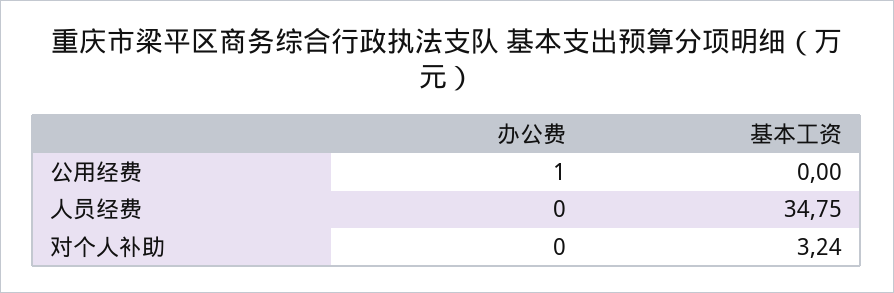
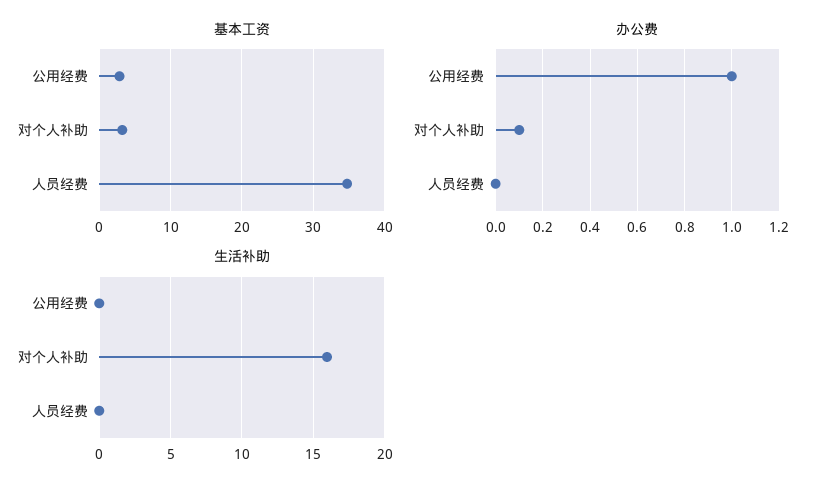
  {
    "办公费": {
      "公用经费": 1,
      "人员经费": 0,
-     "对个人补助": 0
+     "对个人补助": 0.1
    },
    "基本工资": {
-     "公用经费": 0,
+     "公用经费": 3,
      "人员经费": 34.75,
      "对个人补助": 3.24
-   }
+   },
+   "生活补助": {
+     "公用经费": 0,
+     "对个人补助": 16,
+     "人员经费": 0
+   }
  }

